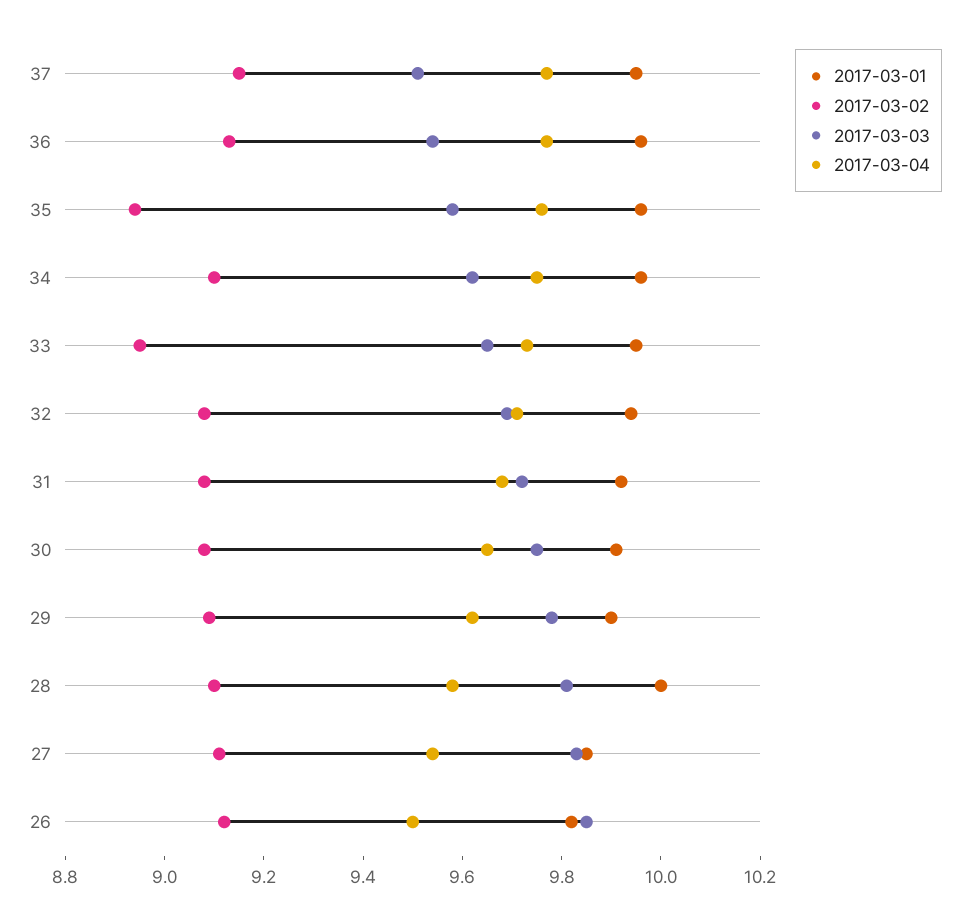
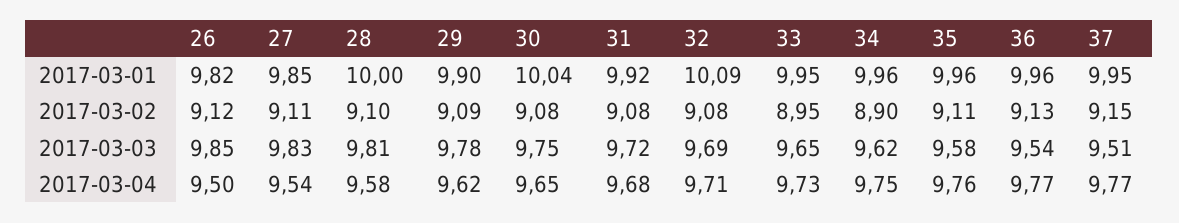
  {
    "2017-03-01": {
      "37": 9.95,
      "36": 9.96,
      "35": 9.96,
      "34": 9.96,
      "33": 9.95,
-     "32": 9.95,
+     "32": 10.09,
      "31": 9.92,
-     "30": 9.9,
+     "30": 10.04,
      "29": 9.9,
      "28": 10,
      "27": 9.85,
      "26": 9.82
    },
    "2017-03-02": {
      "37": 9.15,
      "36": 9.13,
-     "35": 8.95,
+     "35": 9.11,
-     "34": 9.1,
+     "34": 8.9,
      "33": 8.95,
      "32": 9.08,
      "31": 9.08,
      "30": 9.08,
      "29": 9.09,
      "28": 9.1,
      "27": 9.11,
      "26": 9.12
    },
    "2017-03-03": {
      "37": 9.51,
      "36": 9.54,
      "35": 9.58,
      "34": 9.62,
      "33": 9.65,
      "32": 9.69,
      "31": 9.72,
      "30": 9.75,
      "29": 9.78,
      "28": 9.81,
      "27": 9.83,
      "26": 9.85
    },
    "2017-03-04": {
      "37": 9.77,
      "36": 9.77,
      "35": 9.76,
      "34": 9.75,
      "33": 9.73,
      "32": 9.71,
      "31": 9.68,
      "30": 9.65,
      "29": 9.62,
      "28": 9.58,
      "27": 9.54,
      "26": 9.5
    }
  }

